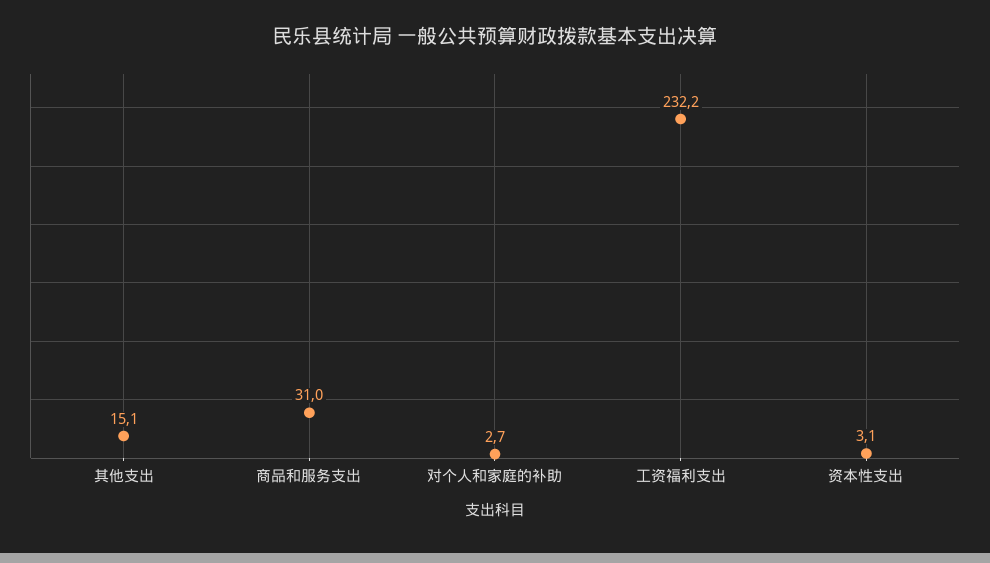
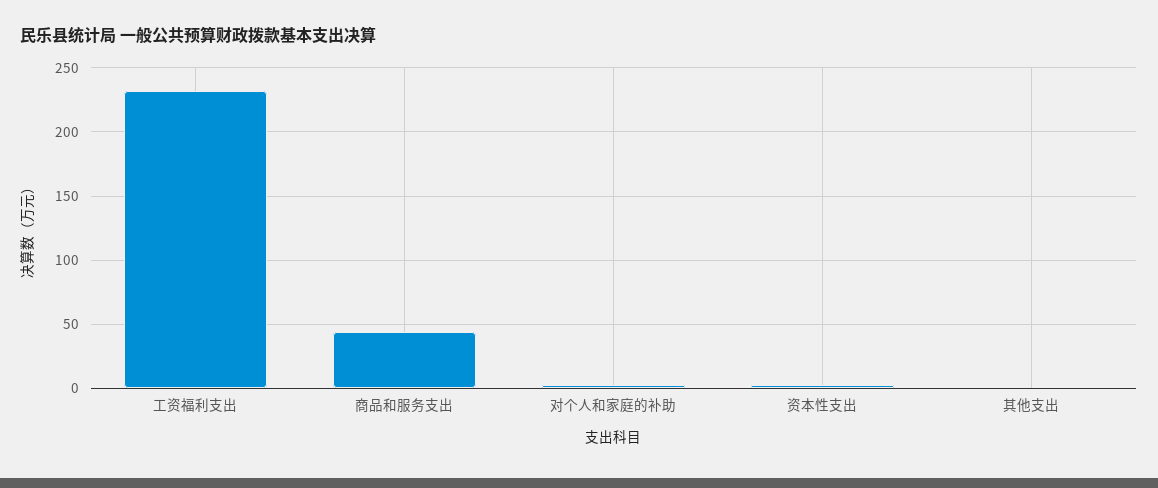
  {
-   "其他支出": 15.1,
+   "其他支出": 0,
-   "商品和服务支出": 31,
+   "商品和服务支出": 45,
    "对个人和家庭的补助": 2.7,
    "工资福利支出": 232.2,
    "资本性支出": 3.1
  }

